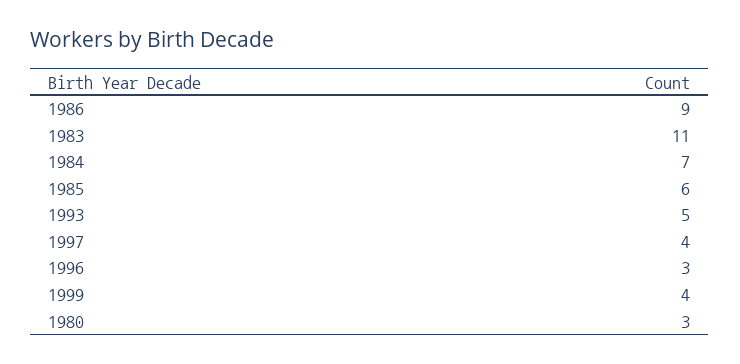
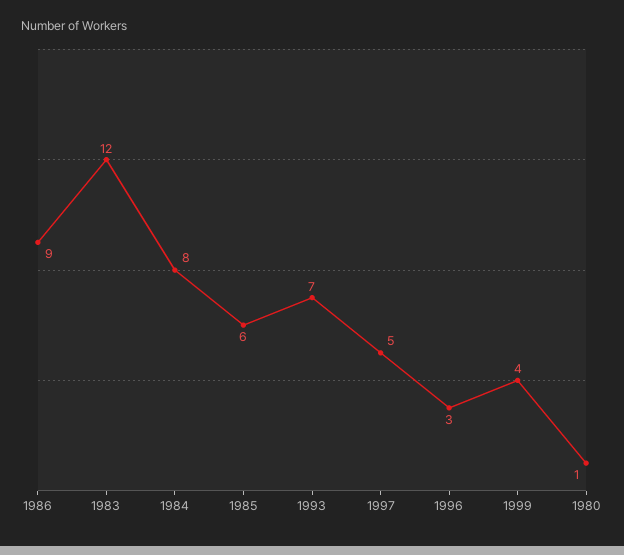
  {
    "1986": 9,
-   "1983": 11,
+   "1983": 12,
-   "1984": 7,
+   "1984": 8,
    "1985": 6,
-   "1993": 5,
+   "1993": 7,
-   "1997": 4,
+   "1997": 5,
    "1996": 3,
    "1999": 4,
-   "1980": 3
+   "1980": 1
  }

